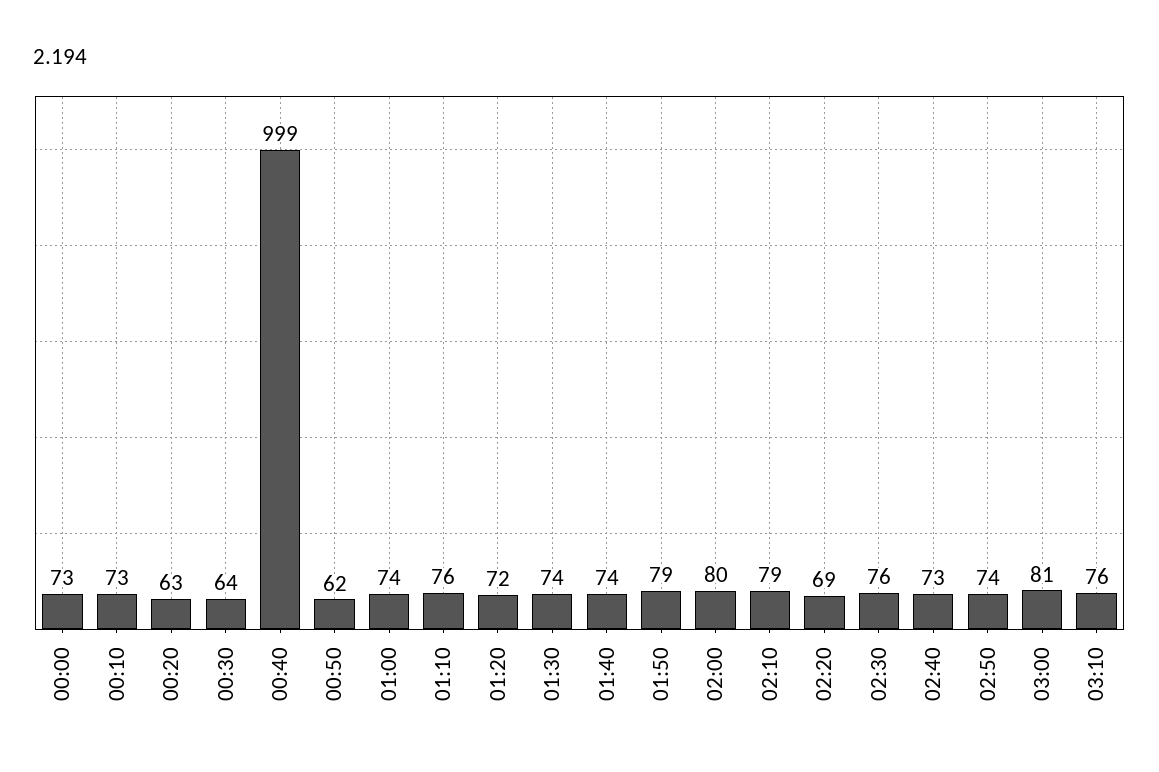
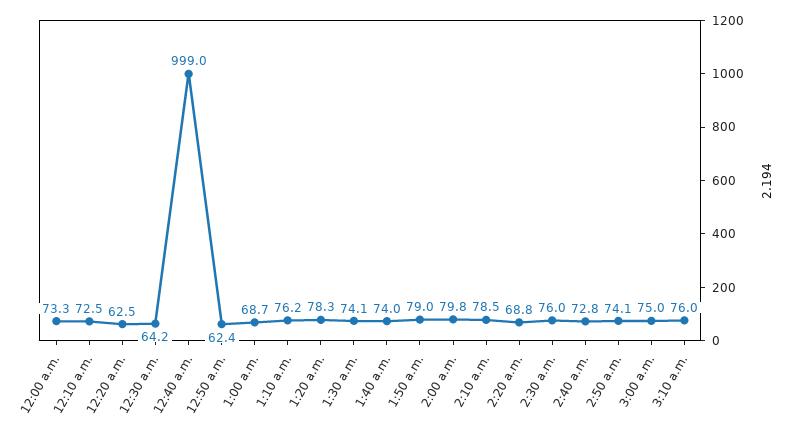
  {
    "00:00": 73.3,
    "00:10": 72.5,
    "00:20": 62.5,
    "00:30": 64.2,
    "00:40": 999,
    "00:50": 62.4,
-   "01:00": 74,
+   "01:00": 68.7,
    "01:10": 76.2,
-   "01:20": 72,
+   "01:20": 78.3,
    "01:30": 74.1,
    "01:40": 74,
    "01:50": 79,
    "02:00": 79.8,
    "02:10": 78.5,
    "02:20": 68.8,
    "02:30": 76,
    "02:40": 72.8,
    "02:50": 74.1,
-   "03:00": 81,
+   "03:00": 75,
    "03:10": 76
  }

